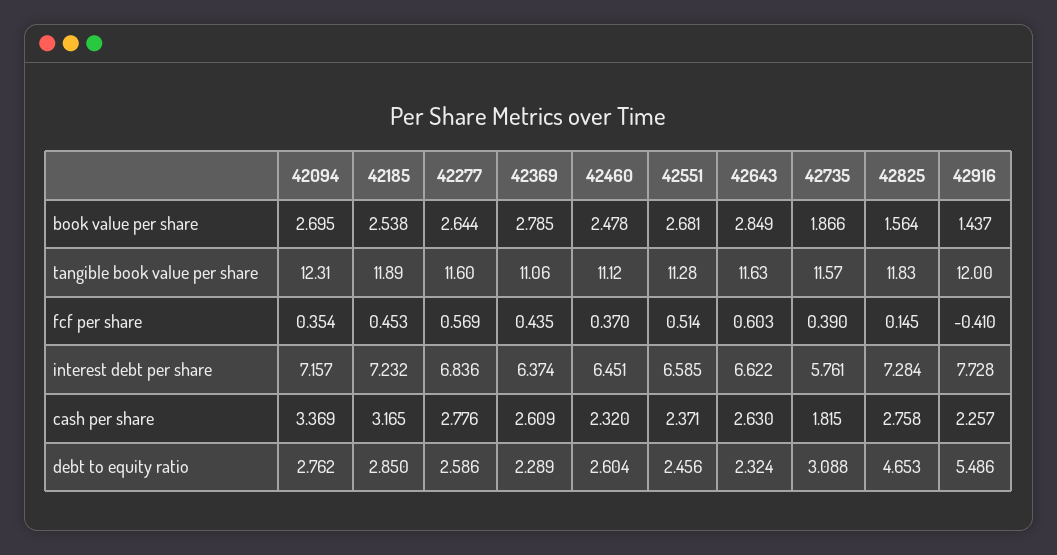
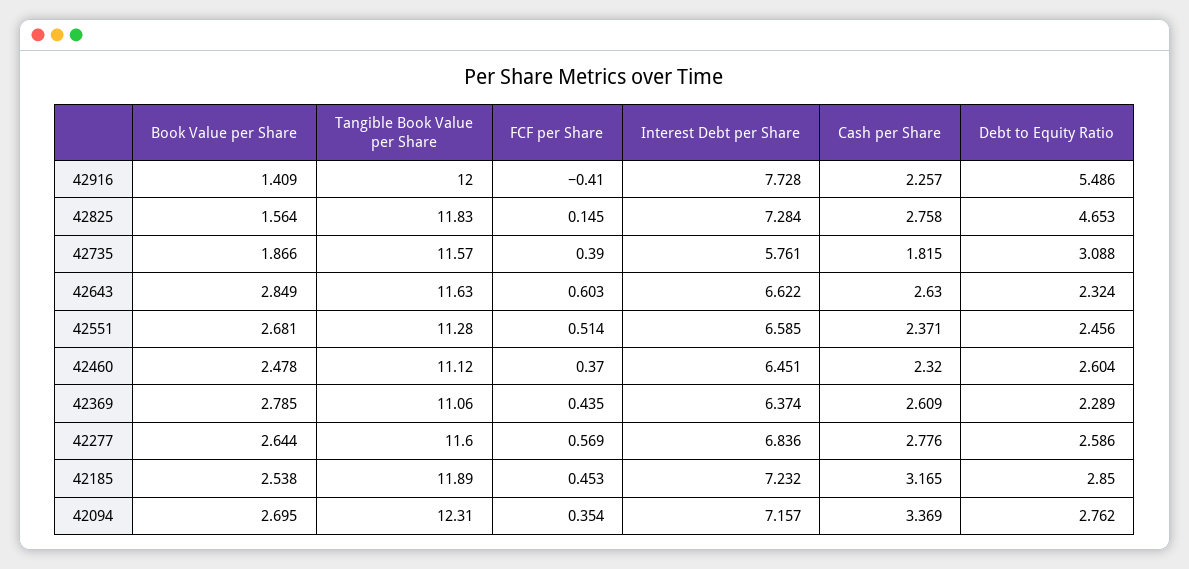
  {
    "42094": {
      "book value per share": 2.695,
      "tangible book value per share": 12.31,
      "fcf per share": 0.354,
      "interest debt per share": 7.157,
      "cash per share": 3.369,
      "debt to equity ratio": 2.762
    },
    "42185": {
      "book value per share": 2.538,
      "tangible book value per share": 11.89,
      "fcf per share": 0.453,
      "interest debt per share": 7.232,
      "cash per share": 3.165,
      "debt to equity ratio": 2.85
    },
    "42277": {
      "book value per share": 2.644,
      "tangible book value per share": 11.6,
      "fcf per share": 0.569,
      "interest debt per share": 6.836,
      "cash per share": 2.776,
      "debt to equity ratio": 2.586
    },
    "42369": {
      "book value per share": 2.785,
      "tangible book value per share": 11.06,
      "fcf per share": 0.435,
      "interest debt per share": 6.374,
      "cash per share": 2.609,
      "debt to equity ratio": 2.289
    },
    "42460": {
      "book value per share": 2.478,
      "tangible book value per share": 11.12,
      "fcf per share": 0.37,
      "interest debt per share": 6.451,
      "cash per share": 2.32,
      "debt to equity ratio": 2.604
    },
    "42551": {
      "book value per share": 2.681,
      "tangible book value per share": 11.28,
      "fcf per share": 0.514,
      "interest debt per share": 6.585,
      "cash per share": 2.371,
      "debt to equity ratio": 2.456
    },
    "42643": {
      "book value per share": 2.849,
      "tangible book value per share": 11.63,
      "fcf per share": 0.603,
      "interest debt per share": 6.622,
      "cash per share": 2.63,
      "debt to equity ratio": 2.324
    },
    "42735": {
      "book value per share": 1.866,
      "tangible book value per share": 11.57,
      "fcf per share": 0.39,
      "interest debt per share": 5.761,
      "cash per share": 1.815,
      "debt to equity ratio": 3.088
    },
    "42825": {
      "book value per share": 1.564,
      "tangible book value per share": 11.83,
      "fcf per share": 0.145,
      "interest debt per share": 7.284,
      "cash per share": 2.758,
      "debt to equity ratio": 4.653
    },
    "42916": {
-     "book value per share": 1.437,
+     "book value per share": 1.409,
      "tangible book value per share": 12,
      "fcf per share": -0.41,
      "interest debt per share": 7.728,
      "cash per share": 2.257,
      "debt to equity ratio": 5.486
    }
  }

